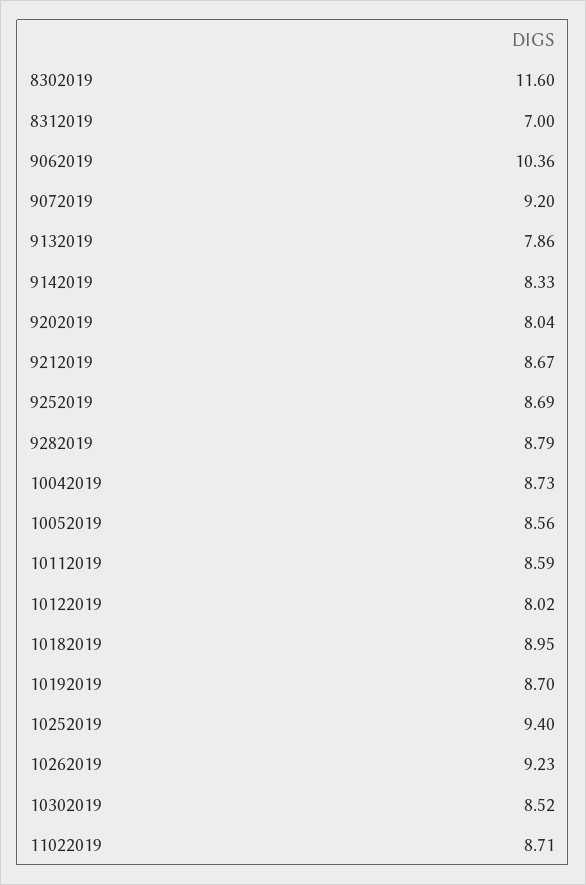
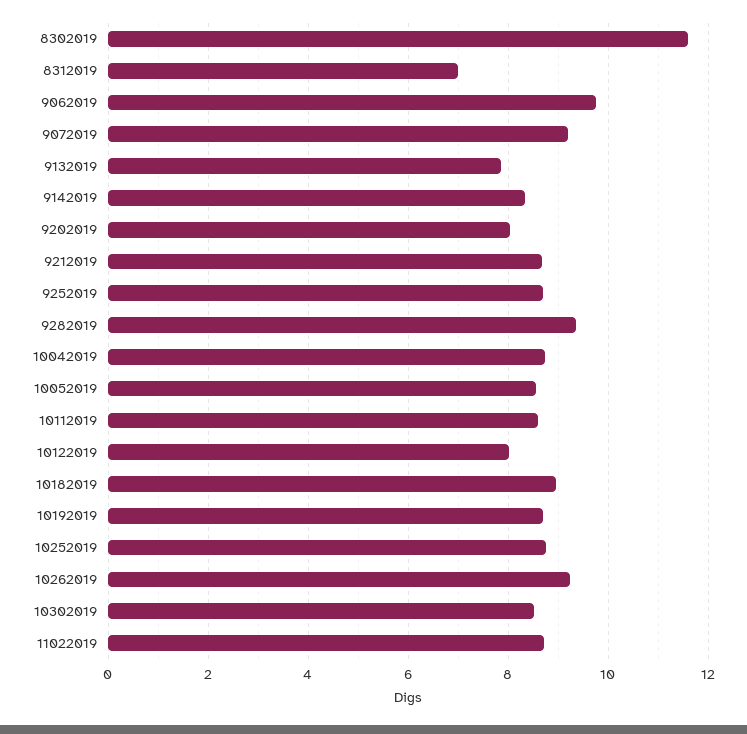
  {
    "8302019": 11.6,
    "8312019": 7,
-   "9062019": 10.36,
+   "9062019": 9.8,
    "9072019": 9.2,
    "9132019": 7.86,
    "9142019": 8.33,
    "9202019": 8.04,
    "9212019": 8.67,
    "9252019": 8.69,
-   "9282019": 8.79,
+   "9282019": 9.4,
    "10042019": 8.73,
    "10052019": 8.56,
    "10112019": 8.59,
    "10122019": 8.02,
    "10182019": 8.95,
    "10192019": 8.7,
-   "10252019": 9.4,
+   "10252019": 8.8,
    "10262019": 9.23,
    "10302019": 8.52,
    "11022019": 8.71
  }

